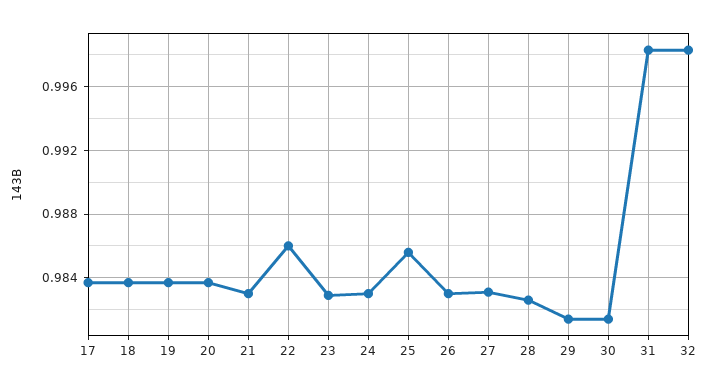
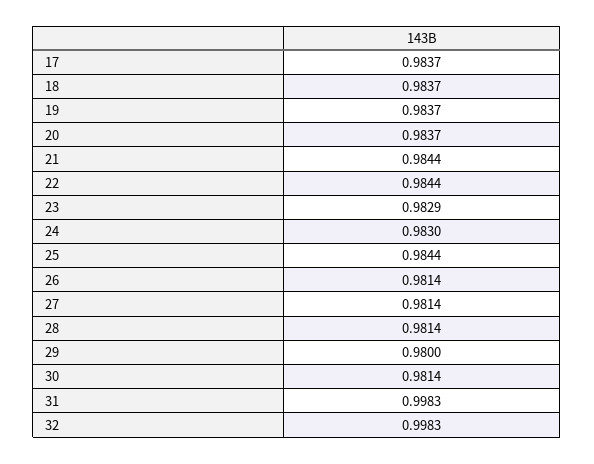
  {
    "17": 0.9837,
    "18": 0.9837,
    "19": 0.9837,
    "20": 0.9837,
-   "21": 0.983,
+   "21": 0.9844,
-   "22": 0.986,
+   "22": 0.9844,
    "23": 0.9829,
    "24": 0.983,
-   "25": 0.9855,
+   "25": 0.9844,
-   "26": 0.983,
+   "26": 0.9814,
-   "27": 0.983,
+   "27": 0.9814,
-   "28": 0.9825,
+   "28": 0.9814,
-   "29": 0.9815,
+   "29": 0.98,
    "30": 0.9814,
    "31": 0.9983,
    "32": 0.9983
  }

